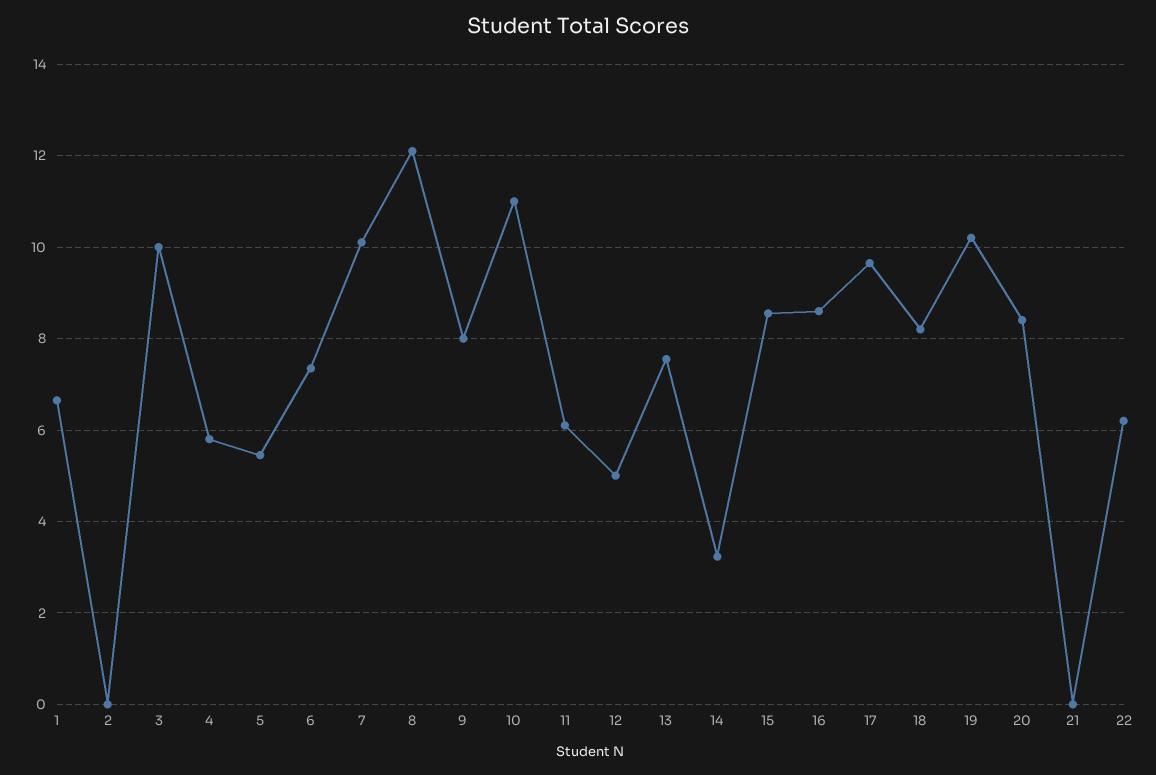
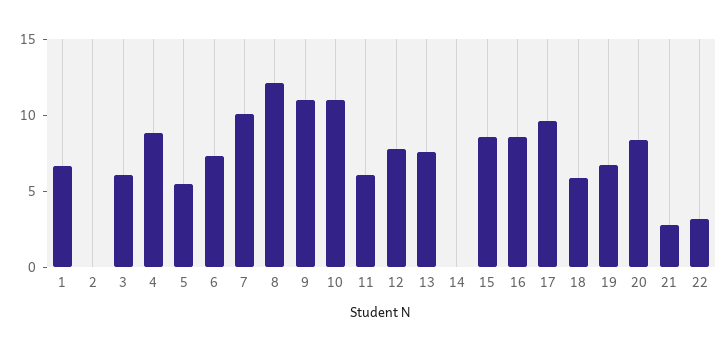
  {
    "1": 6.6,
    "2": 0,
-   "3": 10,
+   "3": 6,
-   "4": 5.8,
+   "4": 9,
    "5": 5.4,
    "6": 7.4,
    "7": 10.2,
    "8": 12.2,
-   "9": 8,
+   "9": 11,
    "10": 11,
    "11": 6.2,
-   "12": 5,
+   "12": 8,
    "13": 7.6,
-   "14": 3.2,
+   "14": 0,
    "15": 8.6,
    "16": 8.6,
    "17": 9.6,
-   "18": 8.2,
+   "18": 6,
-   "19": 10.2,
+   "19": 7,
    "20": 8.4,
-   "21": 0,
+   "21": 3,
-   "22": 6.2
+   "22": 3
  }

